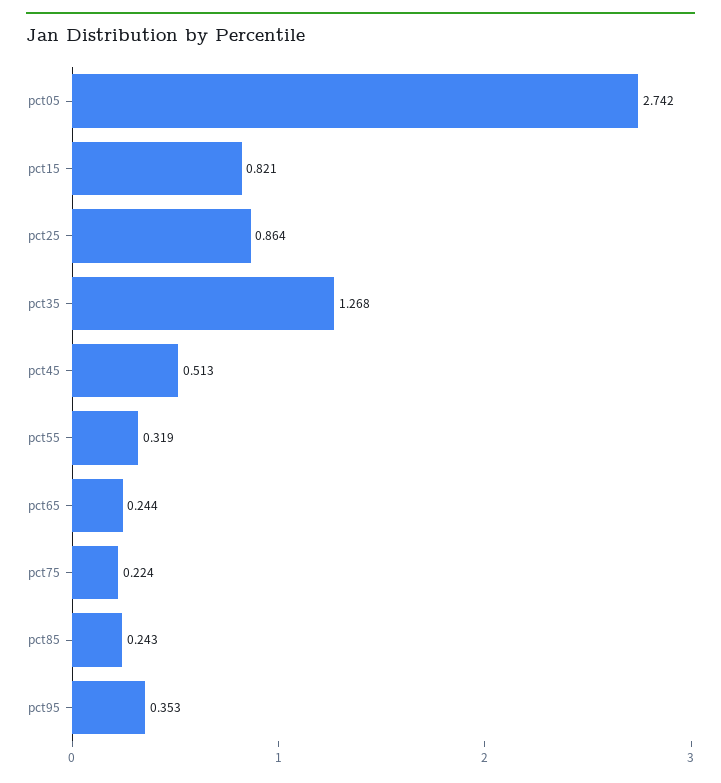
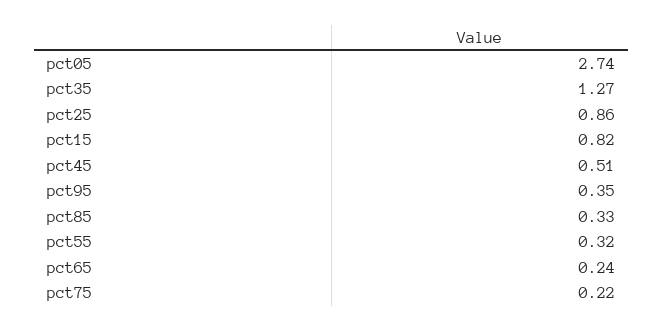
  {
    "pct05": 2.742,
    "pct15": 0.821,
    "pct25": 0.864,
    "pct35": 1.268,
    "pct45": 0.513,
    "pct55": 0.319,
    "pct65": 0.244,
    "pct75": 0.224,
-   "pct85": 0.243,
+   "pct85": 0.33,
    "pct95": 0.353
  }

